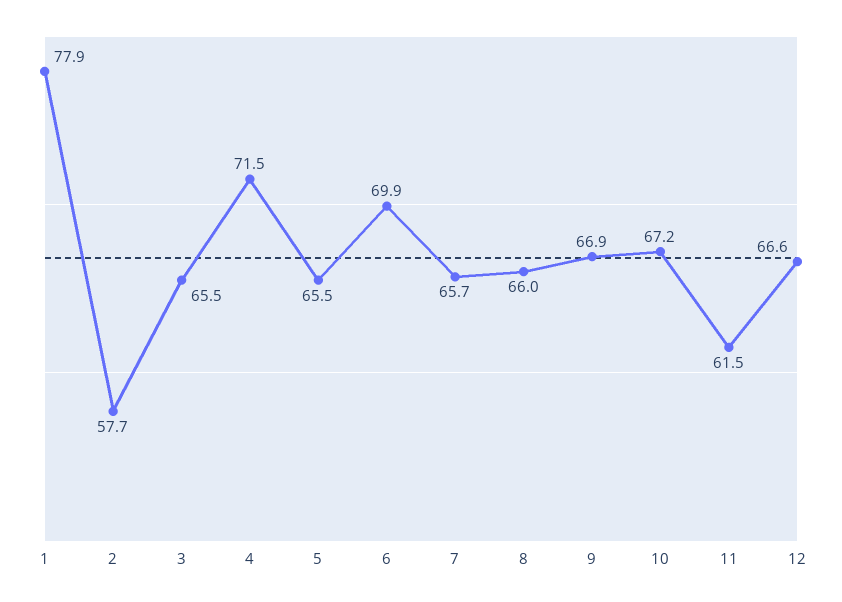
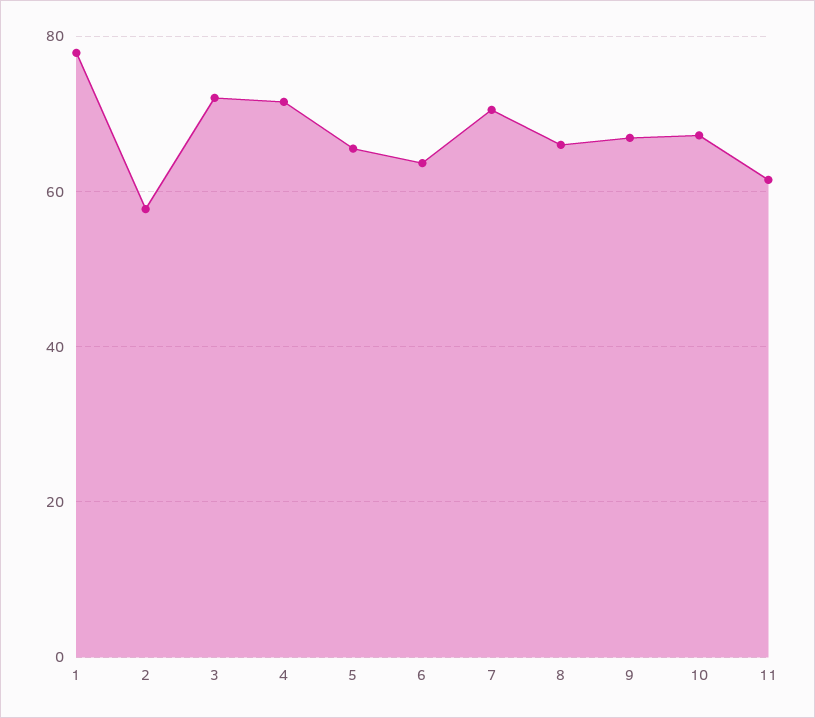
  {
    "1": 77.9,
    "2": 57.7,
-   "3": 65.5,
+   "3": 72,
    "4": 71.5,
    "5": 65.5,
-   "6": 69.9,
+   "6": 64,
-   "7": 65.7,
+   "7": 70,
    "8": 66,
    "9": 66.9,
    "10": 67.2,
-   "11": 61.5,
+   "11": 61.5
-   "12": 66.6
  }

